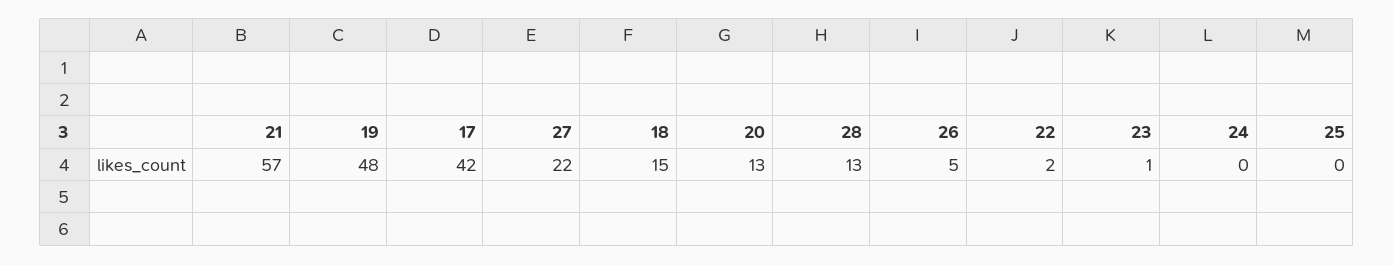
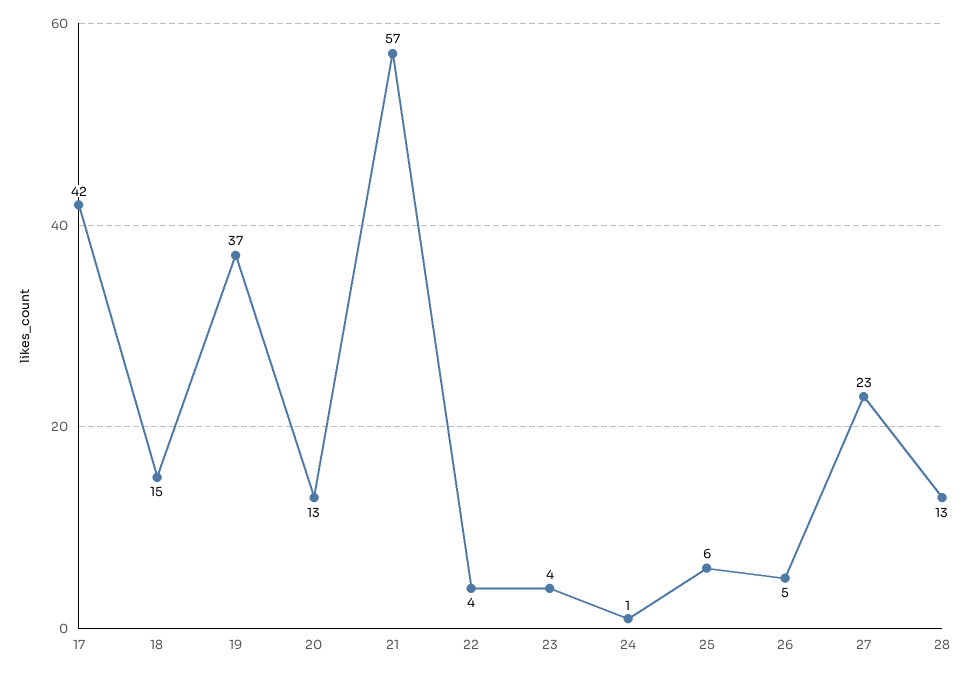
  {
    "21": 57,
-   "19": 48,
+   "19": 37,
    "17": 42,
-   "27": 22,
+   "27": 23,
    "18": 15,
    "20": 13,
    "28": 13,
    "26": 5,
-   "22": 2,
+   "22": 4,
-   "23": 1,
+   "23": 4,
-   "24": 0,
+   "24": 1,
-   "25": 0
+   "25": 6
  }

